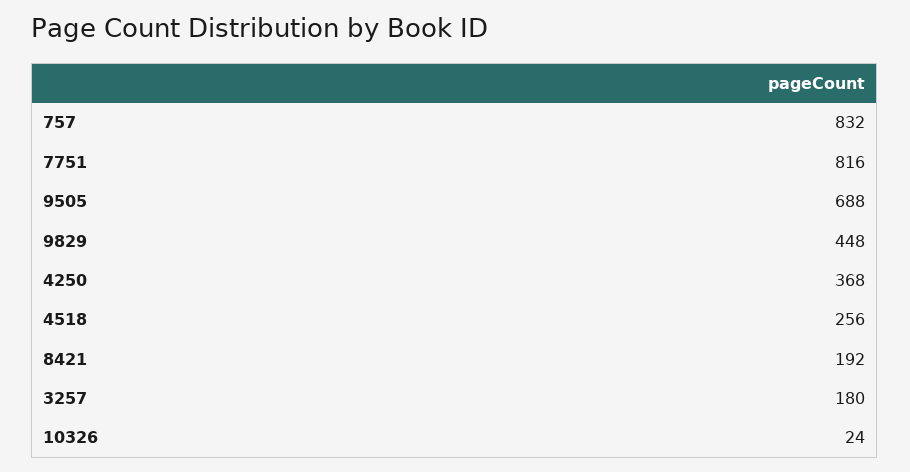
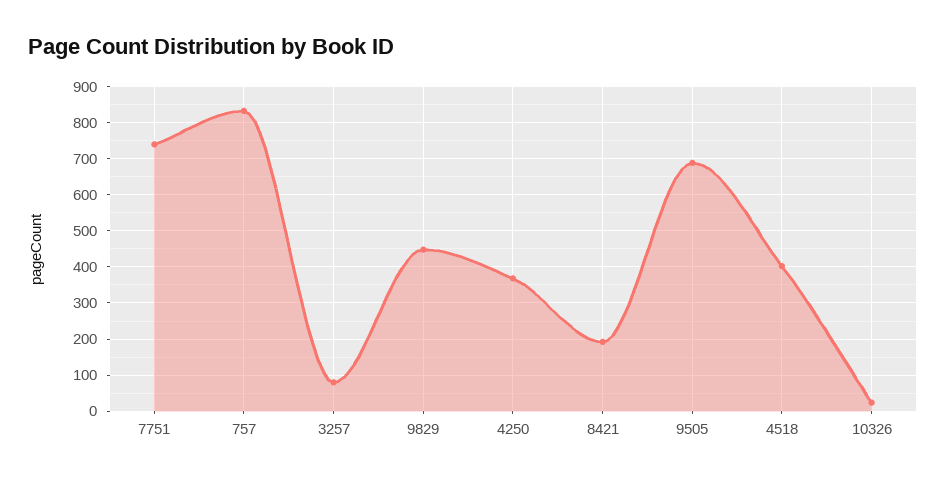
  {
    "757": 832,
-   "7751": 816,
+   "7751": 740,
    "9505": 688,
    "9829": 448,
    "4250": 368,
-   "4518": 256,
+   "4518": 400,
    "8421": 192,
-   "3257": 180,
+   "3257": 80,
    "10326": 24
  }

